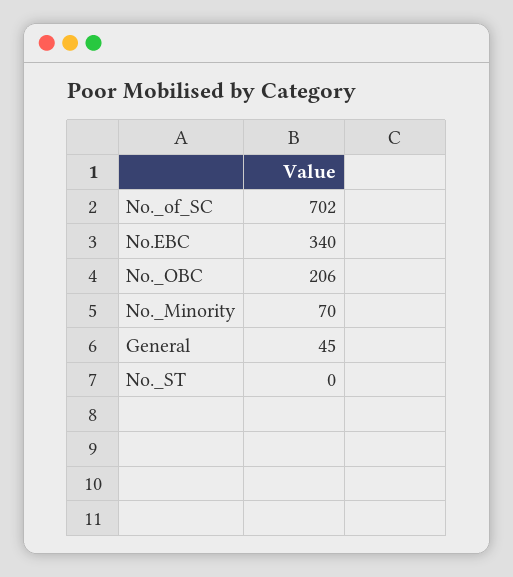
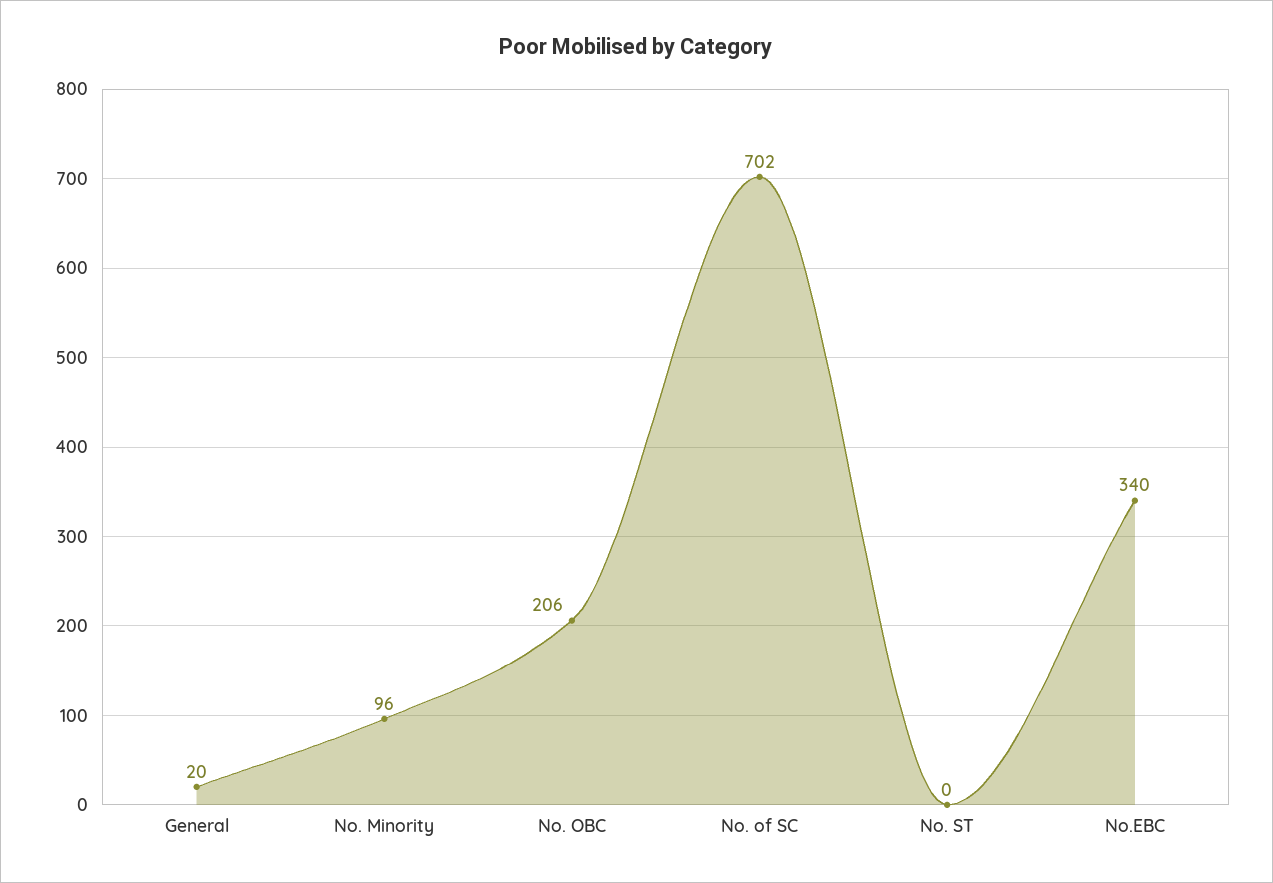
  {
    "No._of_SC": 702,
    "No.EBC": 340,
    "No._OBC": 206,
-   "No._Minority": 70,
+   "No._Minority": 96,
-   "General": 45,
+   "General": 20,
    "No._ST": 0
  }

